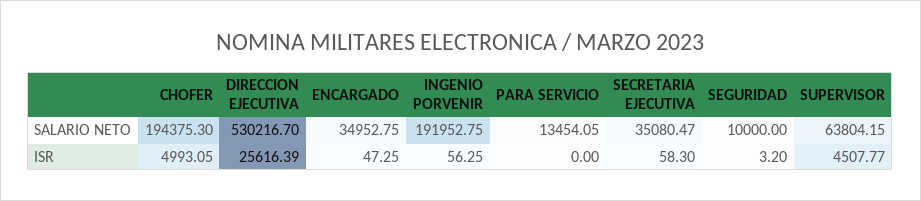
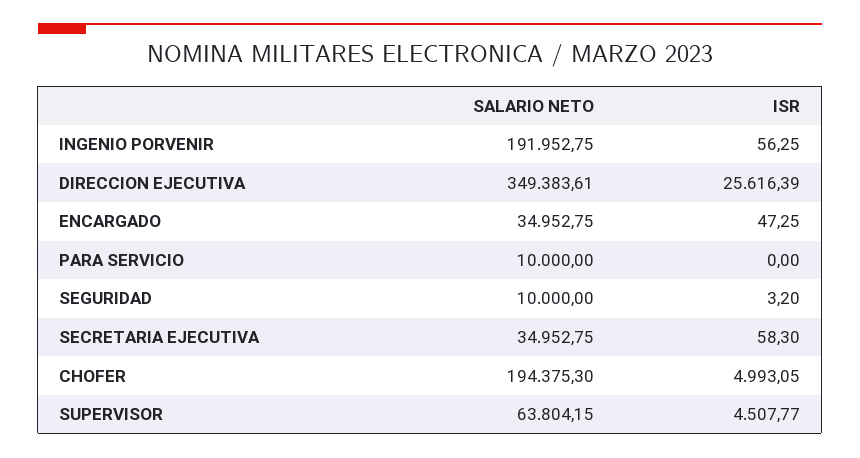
  {
    "CHOFER": {
      "SALARIO NETO": 194375.3,
      "ISR": 4993.05
    },
    "DIRECCION EJECUTIVA": {
-     "SALARIO NETO": 530216.7,
+     "SALARIO NETO": 349383.61,
      "ISR": 25616.39
    },
    "ENCARGADO": {
      "SALARIO NETO": 34952.75,
      "ISR": 47.25
    },
    "INGENIO PORVENIR": {
      "SALARIO NETO": 191952.75,
      "ISR": 56.25
    },
    "PARA SERVICIO": {
-     "SALARIO NETO": 13454.05,
+     "SALARIO NETO": 10000,
      "ISR": 0
    },
    "SECRETARIA EJECUTIVA": {
-     "SALARIO NETO": 35080.47,
+     "SALARIO NETO": 34952.75,
      "ISR": 58.3
    },
    "SEGURIDAD": {
      "SALARIO NETO": 10000,
      "ISR": 3.2
    },
    "SUPERVISOR": {
      "SALARIO NETO": 63804.15,
      "ISR": 4507.77
    }
  }

